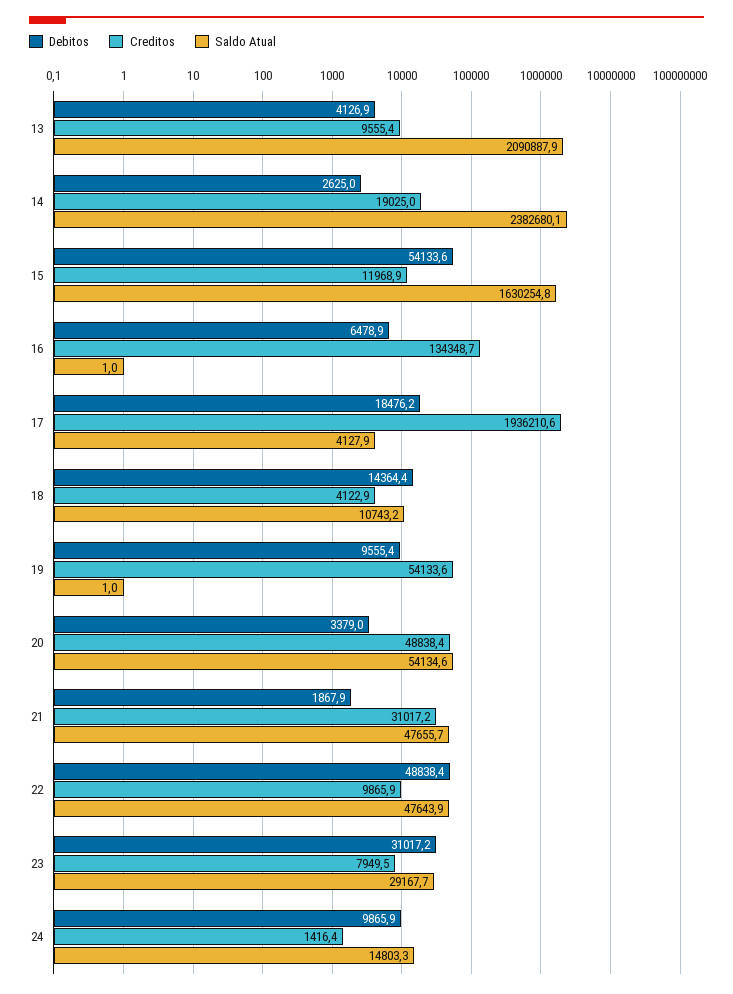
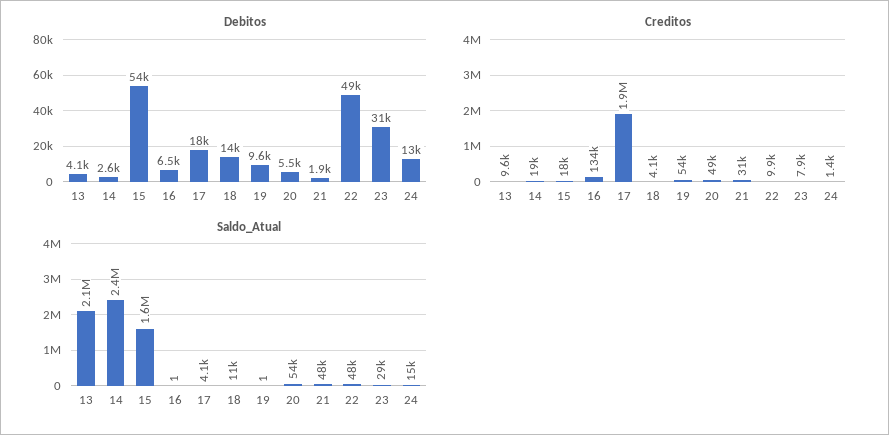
  {
    "Debitos": {
      "13": 4126.9,
      "14": 2625,
      "15": 54133.6,
      "16": 6478.9,
      "17": 18476.2,
      "18": 14364.4,
      "19": 9555.4,
-     "20": 3379,
+     "20": 5500,
      "21": 1867.9,
      "22": 48838.4,
      "23": 31017.2,
-     "24": 9865.9
+     "24": 13000
    },
    "Creditos": {
      "13": 9555.4,
      "14": 19025,
-     "15": 11968.9,
+     "15": 18000,
      "16": 134348.7,
      "17": 1936210.6,
      "18": 4122.9,
      "19": 54133.6,
      "20": 48838.4,
      "21": 31017.2,
      "22": 9865.9,
      "23": 7949.5,
      "24": 1416.4
    },
    "Saldo Atual": {
      "13": 2090887.9,
      "14": 2382680.1,
      "15": 1630254.8,
      "16": 1,
      "17": 4127.9,
      "18": 10743.2,
      "19": 1,
      "20": 54134.6,
      "21": 47655.7,
      "22": 47643.9,
      "23": 29167.7,
      "24": 14803.3
    }
  }

